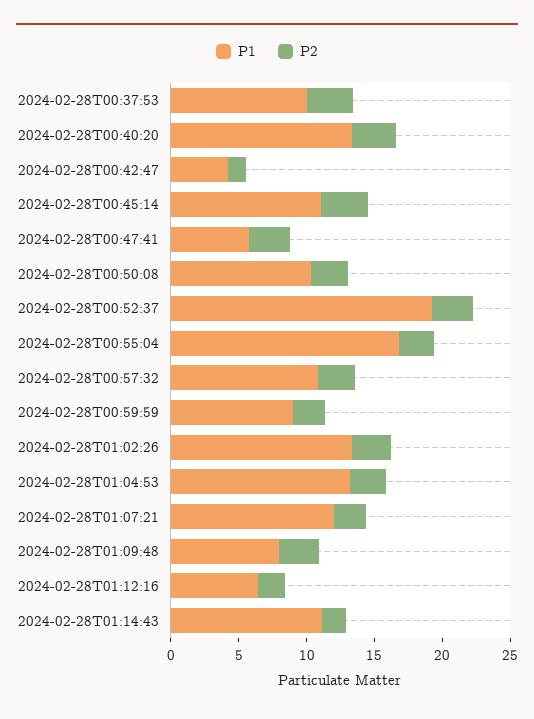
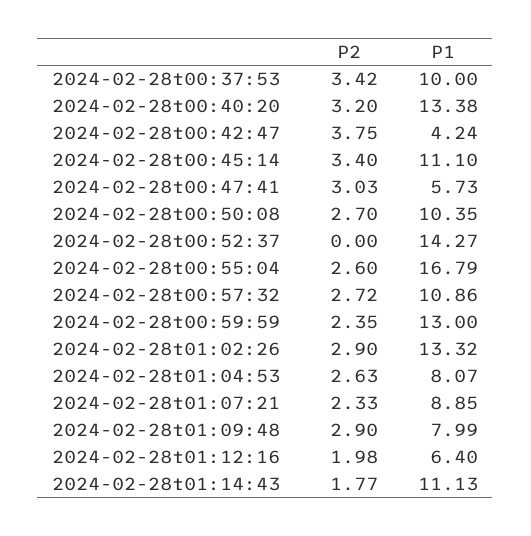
  {
    "P1": {
      "2024-02-28T00:37:53": 10,
      "2024-02-28T00:40:20": 13.38,
      "2024-02-28T00:42:47": 4.24,
      "2024-02-28T00:45:14": 11.1,
      "2024-02-28T00:47:41": 5.73,
      "2024-02-28T00:50:08": 10.35,
-     "2024-02-28T00:52:37": 19,
+     "2024-02-28T00:52:37": 14.27,
      "2024-02-28T00:55:04": 16.79,
      "2024-02-28T00:57:32": 10.86,
-     "2024-02-28T00:59:59": 9,
+     "2024-02-28T00:59:59": 13,
      "2024-02-28T01:02:26": 13.32,
-     "2024-02-28T01:04:53": 13,
+     "2024-02-28T01:04:53": 8.07,
-     "2024-02-28T01:07:21": 12,
+     "2024-02-28T01:07:21": 8.85,
      "2024-02-28T01:09:48": 7.99,
      "2024-02-28T01:12:16": 6.4,
      "2024-02-28T01:14:43": 11.13
    },
    "P2": {
      "2024-02-28T00:37:53": 3.42,
      "2024-02-28T00:40:20": 3.2,
-     "2024-02-28T00:42:47": 1,
+     "2024-02-28T00:42:47": 3.75,
      "2024-02-28T00:45:14": 3.4,
      "2024-02-28T00:47:41": 3.03,
      "2024-02-28T00:50:08": 2.7,
-     "2024-02-28T00:52:37": 3,
+     "2024-02-28T00:52:37": 0,
      "2024-02-28T00:55:04": 2.6,
      "2024-02-28T00:57:32": 2.72,
      "2024-02-28T00:59:59": 2.35,
      "2024-02-28T01:02:26": 2.9,
      "2024-02-28T01:04:53": 2.63,
      "2024-02-28T01:07:21": 2.33,
      "2024-02-28T01:09:48": 2.9,
      "2024-02-28T01:12:16": 1.98,
      "2024-02-28T01:14:43": 1.77
    }
  }

